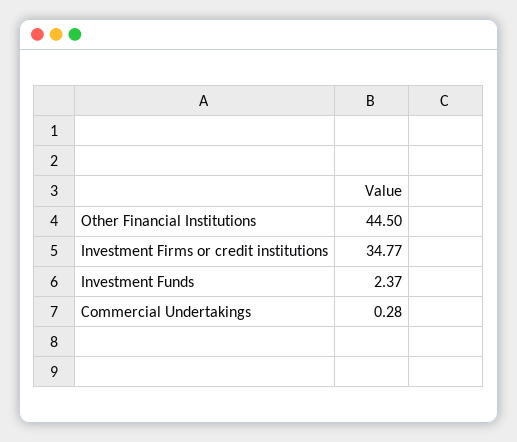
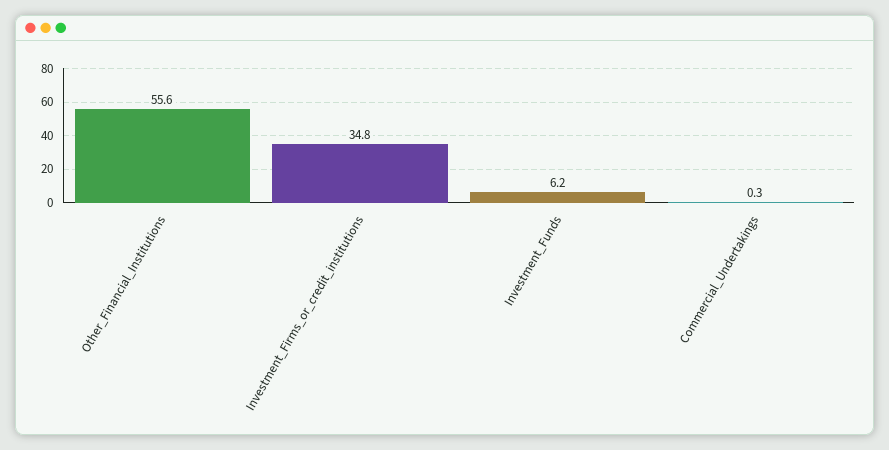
  {
-   "Other Financial Institutions": 44.5,
+   "Other Financial Institutions": 55.6,
    "Investment Firms or credit institutions": 34.77,
-   "Investment Funds": 2.37,
+   "Investment Funds": 6.2,
    "Commercial Undertakings": 0.28
  }

